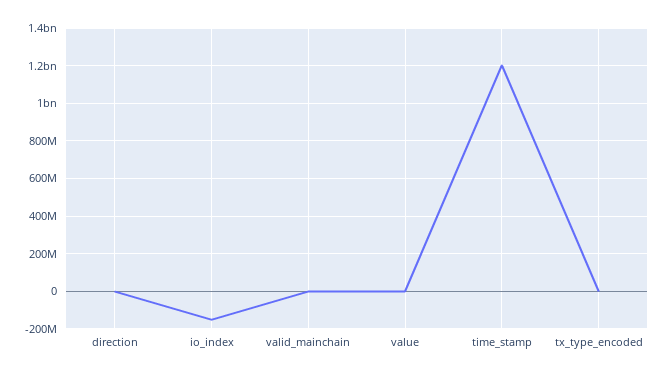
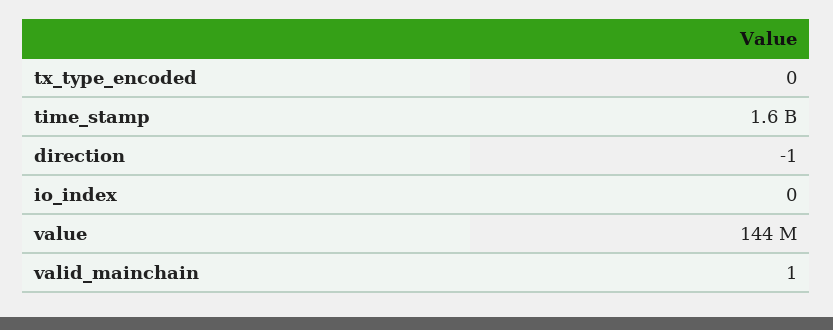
  {
    "direction": -1,
-   "io_index": -150000000,
+   "io_index": 0,
    "valid_mainchain": 1,
-   "value": 0,
+   "value": 144000000,
-   "time_stamp": 1200000000,
+   "time_stamp": 1600000000,
    "tx_type_encoded": 0
  }

